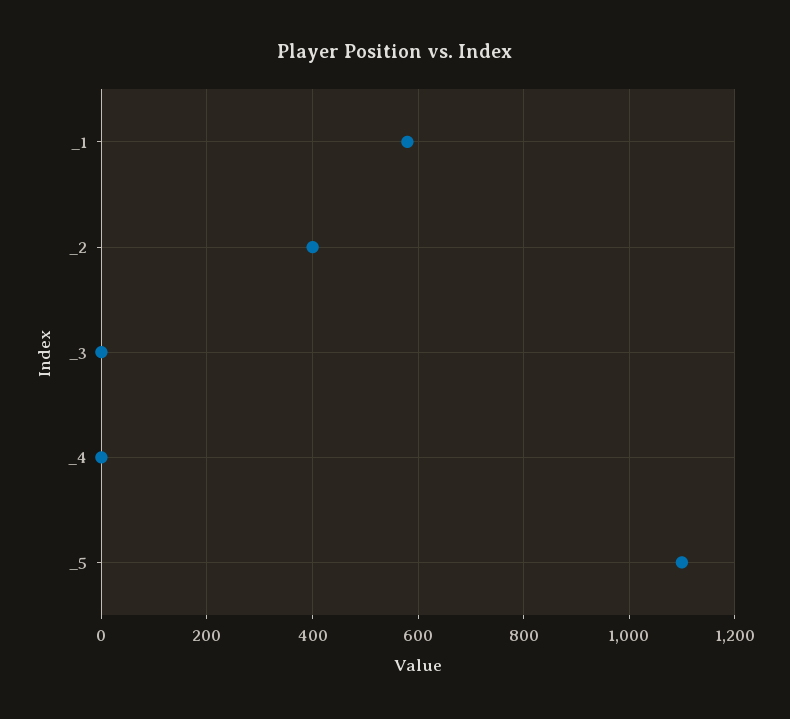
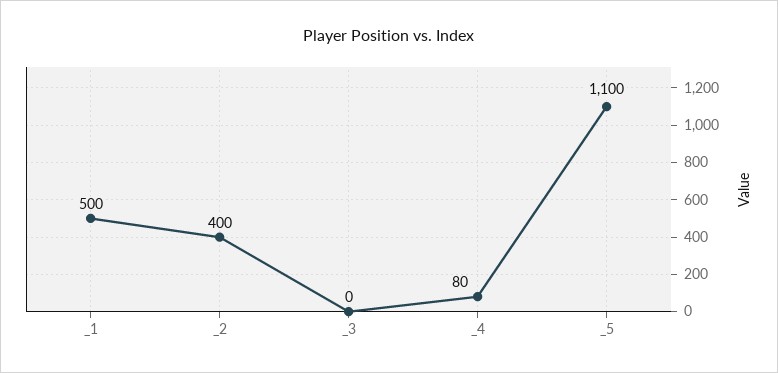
  {
-   "_1": 580,
+   "_1": 500,
    "_2": 400,
    "_3": 0,
-   "_4": 0,
+   "_4": 80,
    "_5": 1100
  }

